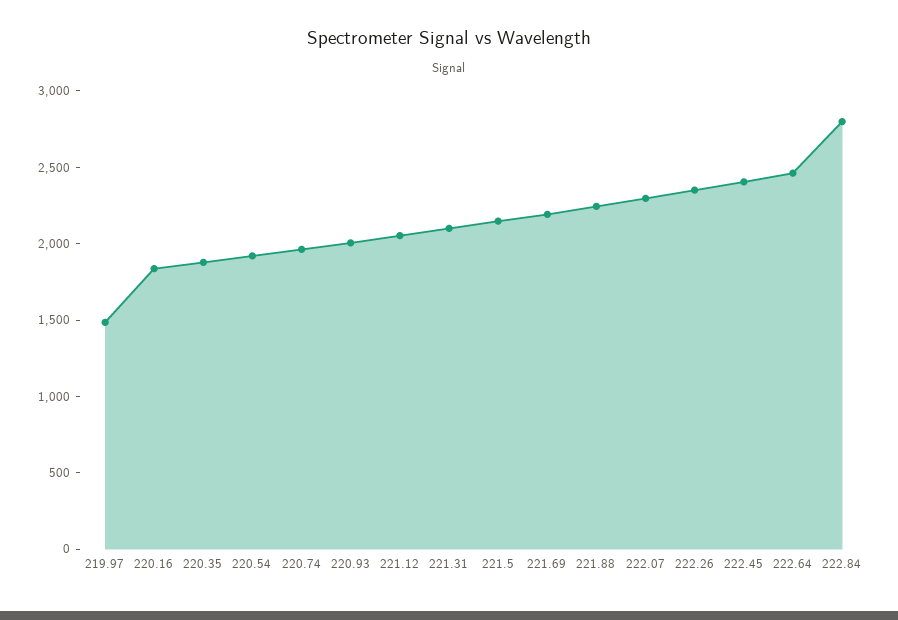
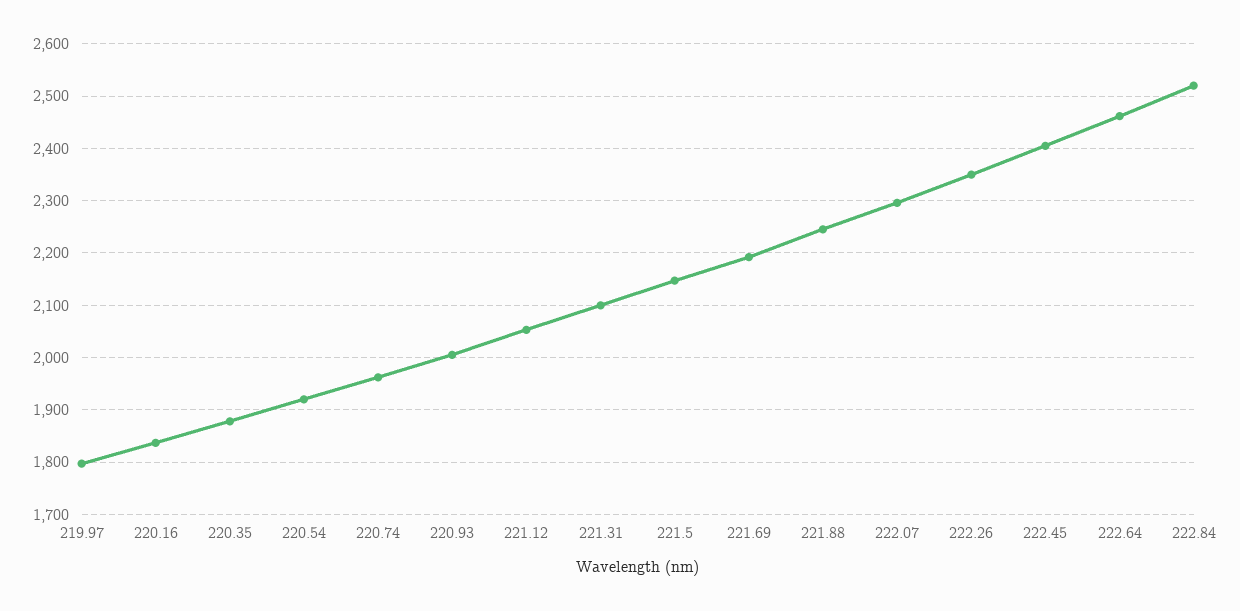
  {
-   "219.97": 1500,
+   "219.97": 1800,
    "220.16": 1840,
    "220.35": 1880,
    "220.54": 1920,
    "220.74": 1960,
    "220.93": 2000,
    "221.12": 2060,
    "221.31": 2100,
    "221.5": 2140,
    "221.69": 2200,
    "221.88": 2240,
    "222.07": 2300,
    "222.26": 2360,
    "222.45": 2400,
    "222.64": 2460,
-   "222.84": 2800
+   "222.84": 2520
  }

